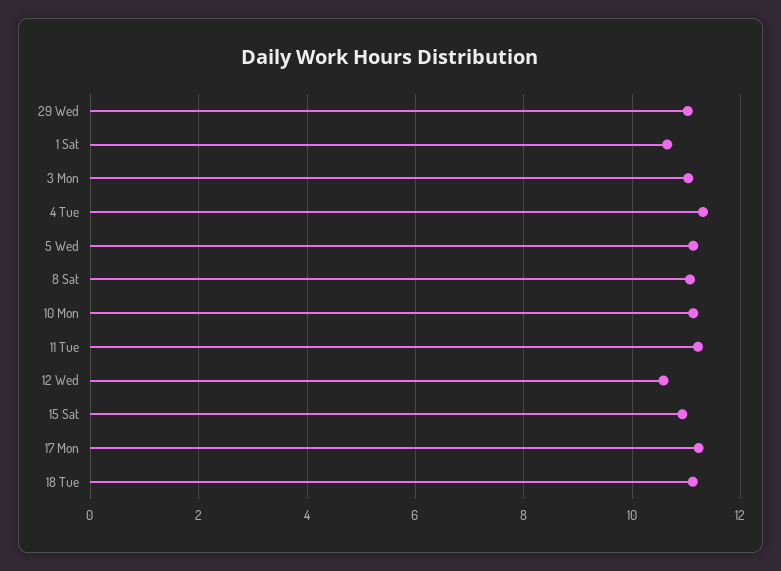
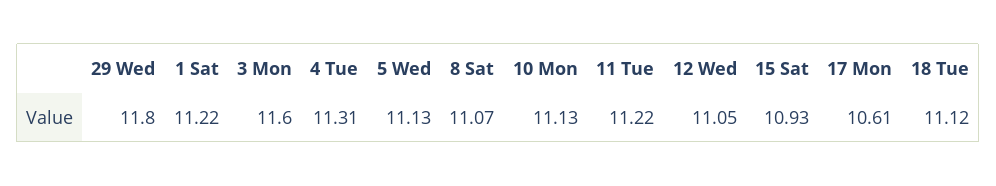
  {
-   "29 Wed": 11,
+   "29 Wed": 11.8,
-   "1 Sat": 10.6,
+   "1 Sat": 11.22,
-   "3 Mon": 11,
+   "3 Mon": 11.6,
    "4 Tue": 11.31,
    "5 Wed": 11.13,
    "8 Sat": 11.07,
    "10 Mon": 11.13,
    "11 Tue": 11.22,
-   "12 Wed": 10.6,
+   "12 Wed": 11.05,
    "15 Sat": 10.93,
-   "17 Mon": 11.2,
+   "17 Mon": 10.61,
    "18 Tue": 11.12
  }

